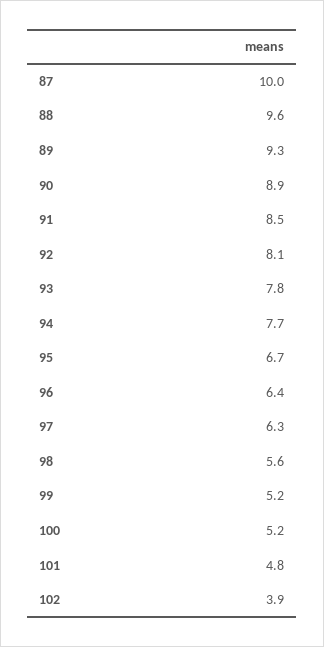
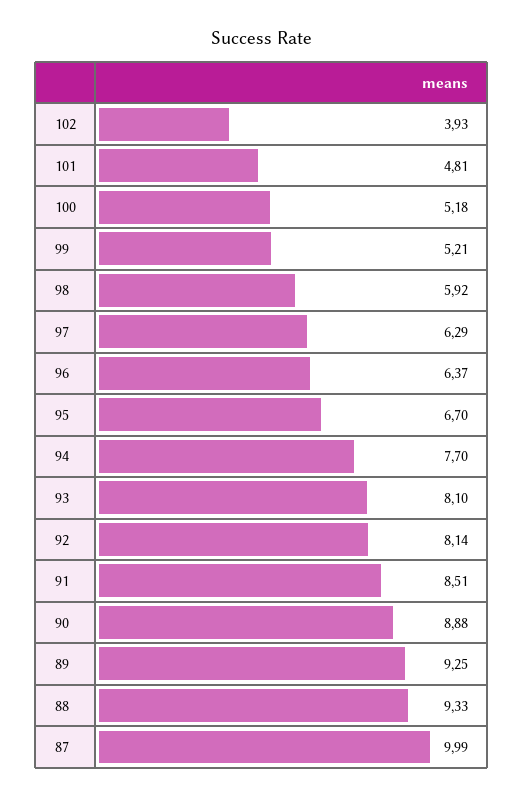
  {
    "87": 9.99,
-   "88": 9.6,
+   "88": 9.33,
    "89": 9.25,
    "90": 8.88,
    "91": 8.51,
    "92": 8.14,
-   "93": 7.8,
+   "93": 8.1,
    "94": 7.7,
    "95": 6.7,
    "96": 6.37,
    "97": 6.29,
-   "98": 5.6,
+   "98": 5.92,
    "99": 5.21,
    "100": 5.18,
    "101": 4.81,
    "102": 3.93
  }

